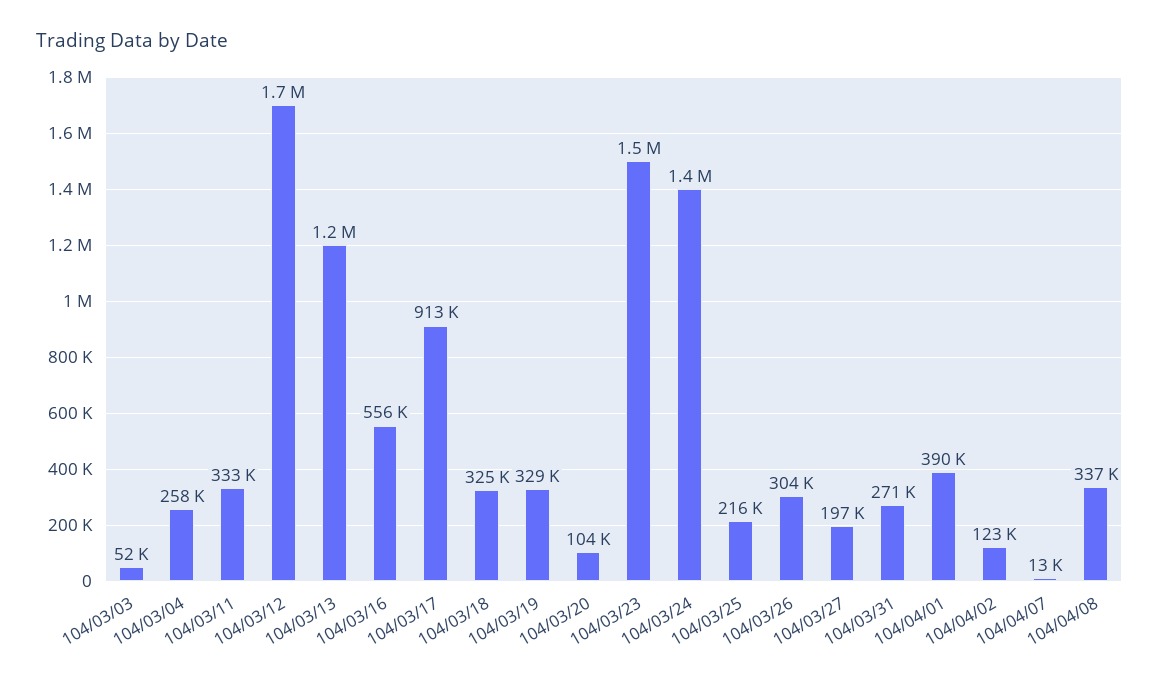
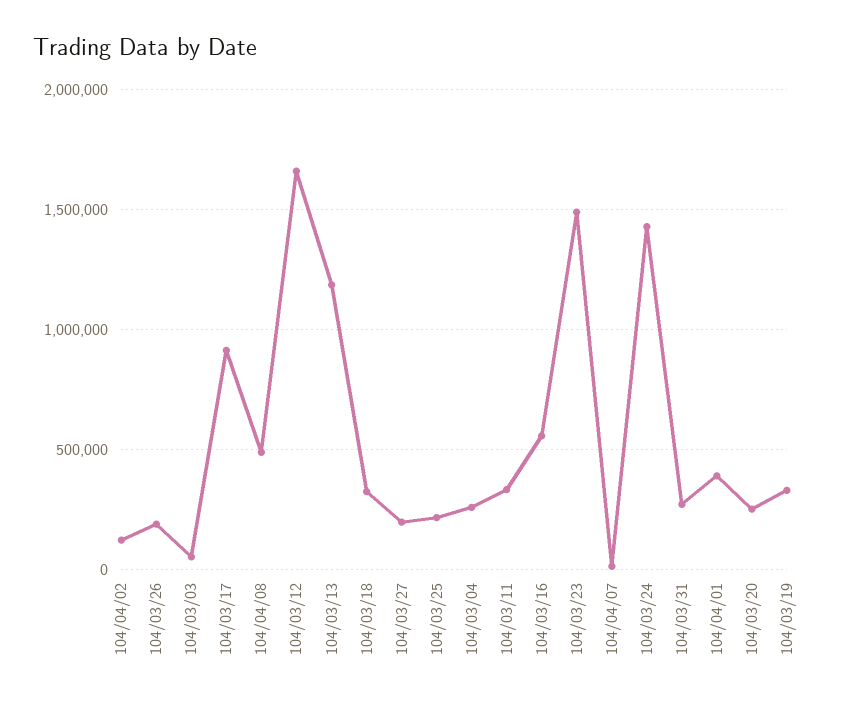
  {
    "104/03/03": 52000,
    "104/03/04": 258000,
    "104/03/11": 333000,
    "104/03/12": 1700000,
    "104/03/13": 1200000,
    "104/03/16": 556000,
    "104/03/17": 913000,
    "104/03/18": 325000,
    "104/03/19": 329000,
-   "104/03/20": 104000,
+   "104/03/20": 250000,
    "104/03/23": 1500000,
    "104/03/24": 1400000,
    "104/03/25": 216000,
-   "104/03/26": 304000,
+   "104/03/26": 200000,
    "104/03/27": 197000,
    "104/03/31": 271000,
    "104/04/01": 390000,
    "104/04/02": 123000,
    "104/04/07": 13000,
-   "104/04/08": 337000
+   "104/04/08": 500000
  }

